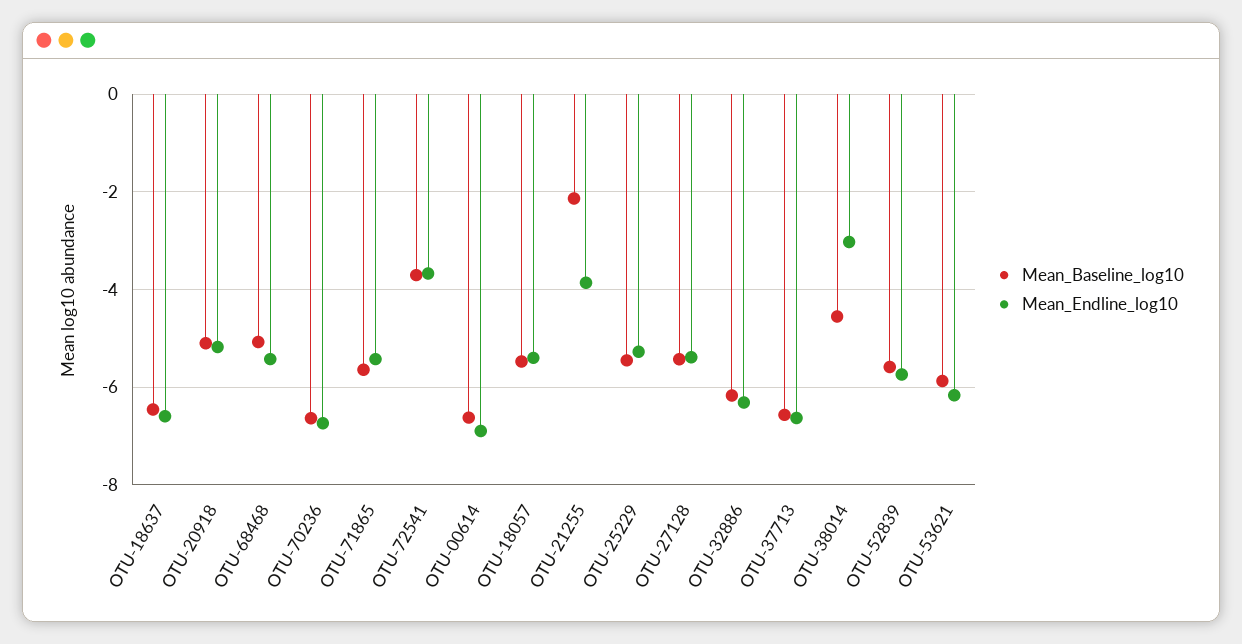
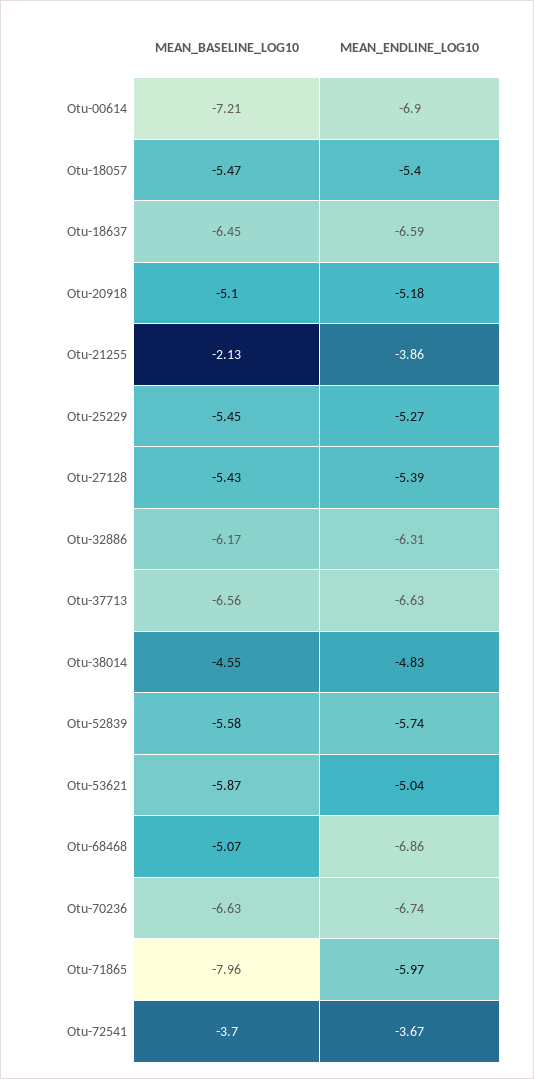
  {
    "Mean_Baseline_log10": {
      "OTU-18637": -6.45,
      "OTU-20918": -5.1,
      "OTU-68468": -5.07,
      "OTU-70236": -6.63,
-     "OTU-71865": -5.6,
+     "OTU-71865": -7.96,
      "OTU-72541": -3.7,
-     "OTU-00614": -6.6,
+     "OTU-00614": -7.21,
      "OTU-18057": -5.47,
      "OTU-21255": -2.13,
      "OTU-25229": -5.45,
      "OTU-27128": -5.43,
      "OTU-32886": -6.17,
      "OTU-37713": -6.56,
      "OTU-38014": -4.55,
      "OTU-52839": -5.58,
      "OTU-53621": -5.87
    },
    "Mean_Endline_log10": {
      "OTU-18637": -6.59,
      "OTU-20918": -5.18,
-     "OTU-68468": -5.4,
+     "OTU-68468": -6.86,
      "OTU-70236": -6.74,
-     "OTU-71865": -5.4,
+     "OTU-71865": -5.97,
      "OTU-72541": -3.67,
      "OTU-00614": -6.9,
      "OTU-18057": -5.4,
      "OTU-21255": -3.86,
      "OTU-25229": -5.27,
      "OTU-27128": -5.39,
      "OTU-32886": -6.31,
      "OTU-37713": -6.63,
-     "OTU-38014": -3,
+     "OTU-38014": -4.83,
      "OTU-52839": -5.74,
-     "OTU-53621": -6.2
+     "OTU-53621": -5.04
    }
  }

